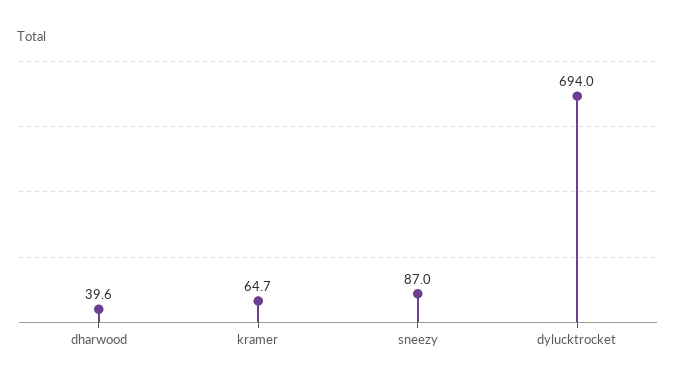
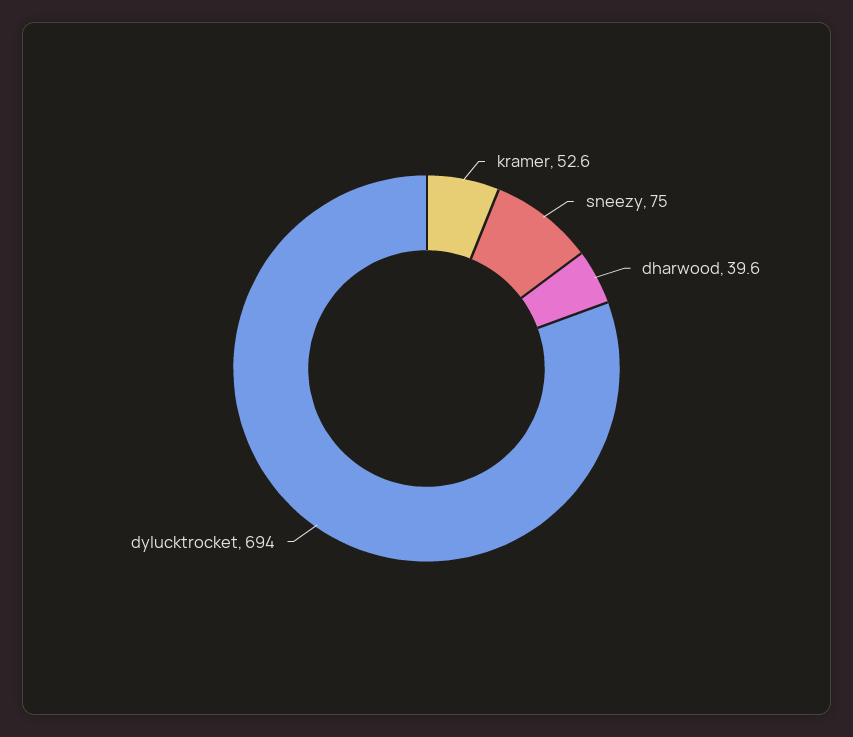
  {
    "dharwood": 39.6,
-   "kramer": 64.7,
+   "kramer": 52.6,
-   "sneezy": 87,
+   "sneezy": 75,
    "dylucktrocket": 694
  }

